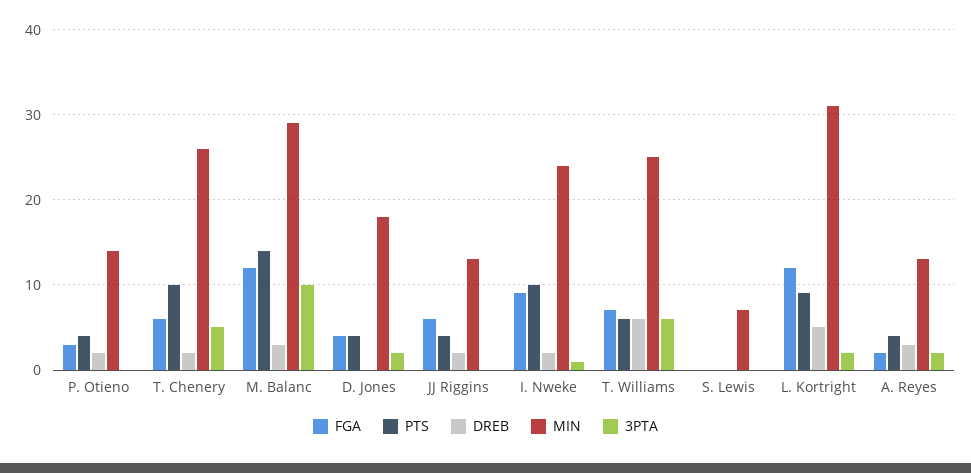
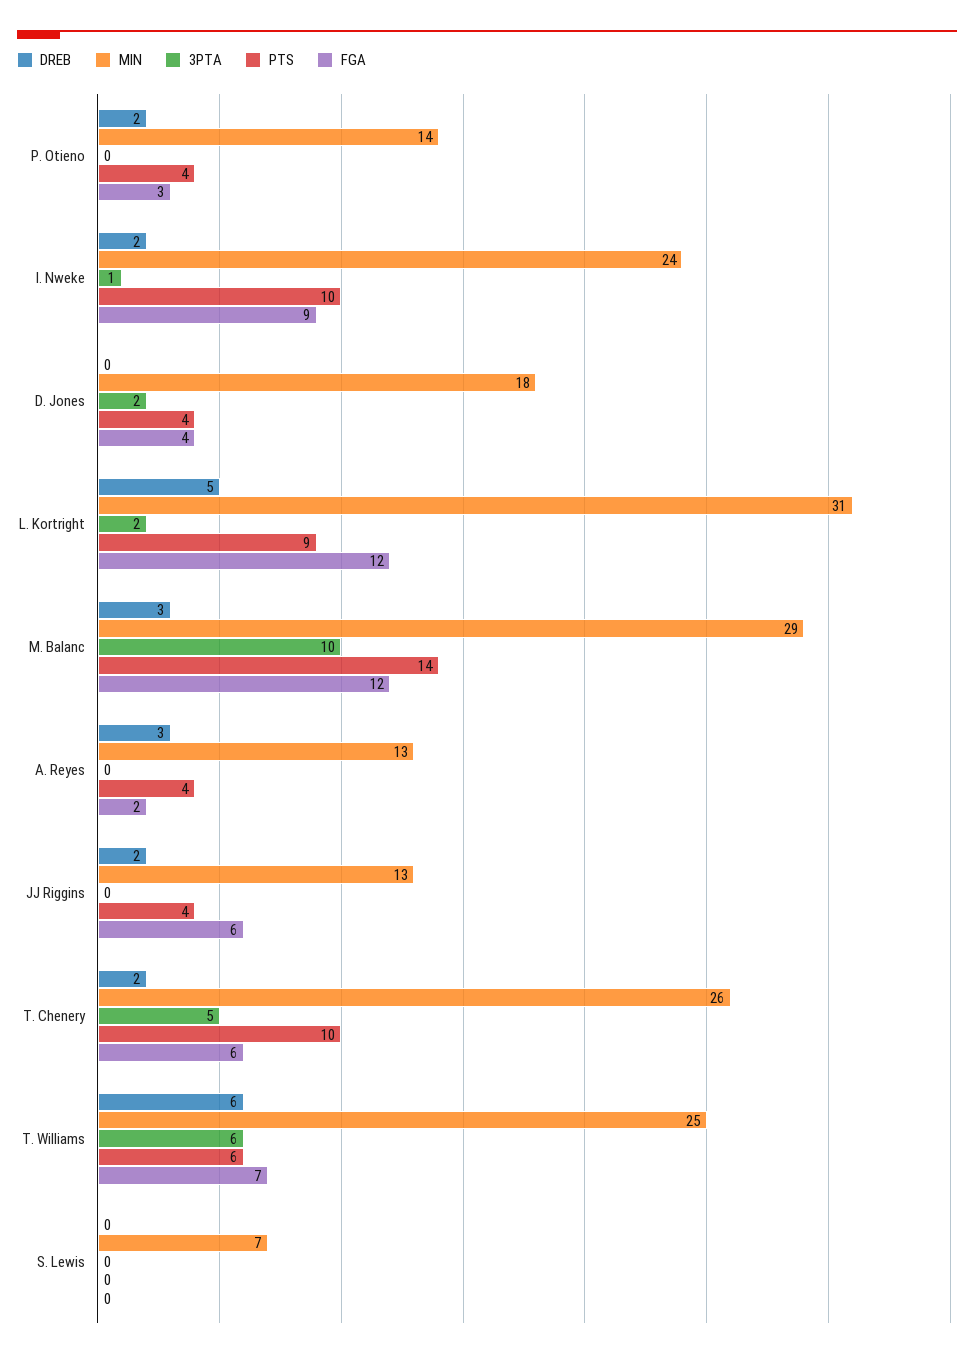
  {
    "FGA": {
      "P. Otieno": 3,
      "T. Chenery": 6,
      "M. Balanc": 12,
      "D. Jones": 4,
      "JJ Riggins": 6,
      "I. Nweke": 9,
      "T. Williams": 7,
      "S. Lewis": 0,
      "L. Kortright": 12,
      "A. Reyes": 2
    },
    "PTS": {
      "P. Otieno": 4,
      "T. Chenery": 10,
      "M. Balanc": 14,
      "D. Jones": 4,
      "JJ Riggins": 4,
      "I. Nweke": 10,
      "T. Williams": 6,
      "S. Lewis": 0,
      "L. Kortright": 9,
      "A. Reyes": 4
    },
    "DREB": {
      "P. Otieno": 2,
      "T. Chenery": 2,
      "M. Balanc": 3,
      "D. Jones": 0,
      "JJ Riggins": 2,
      "I. Nweke": 2,
      "T. Williams": 6,
      "S. Lewis": 0,
      "L. Kortright": 5,
      "A. Reyes": 3
    },
    "MIN": {
      "P. Otieno": 14,
      "T. Chenery": 26,
      "M. Balanc": 29,
      "D. Jones": 18,
      "JJ Riggins": 13,
      "I. Nweke": 24,
      "T. Williams": 25,
      "S. Lewis": 7,
      "L. Kortright": 31,
      "A. Reyes": 13
    },
    "3PTA": {
      "P. Otieno": 0,
      "T. Chenery": 5,
      "M. Balanc": 10,
      "D. Jones": 2,
      "JJ Riggins": 0,
      "I. Nweke": 1,
      "T. Williams": 6,
      "S. Lewis": 0,
      "L. Kortright": 2,
-     "A. Reyes": 2
+     "A. Reyes": 0
    }
  }

